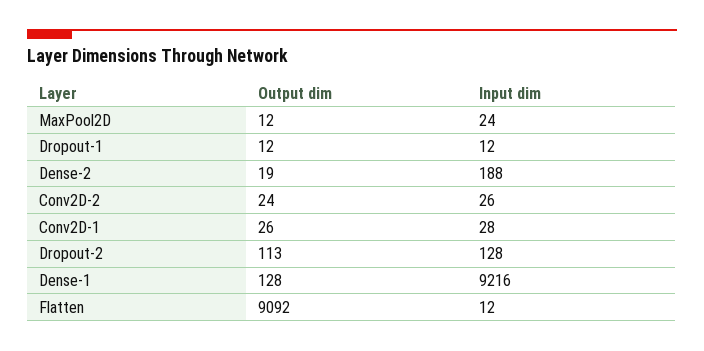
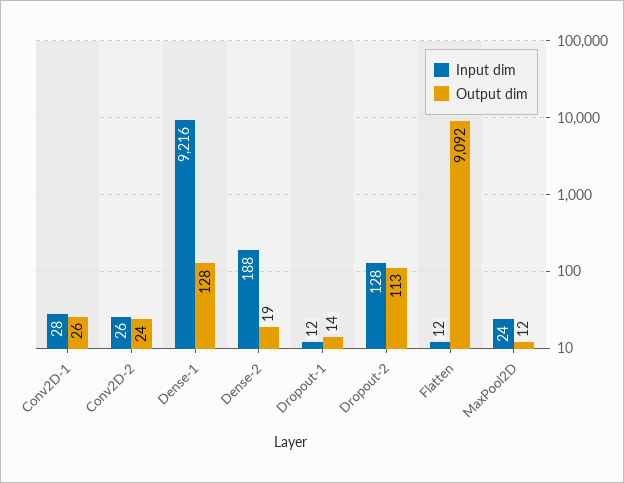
  {
    "Output dim": {
      "MaxPool2D": 12,
-     "Dropout-1": 12,
+     "Dropout-1": 14,
      "Dense-2": 19,
      "Conv2D-2": 24,
      "Conv2D-1": 26,
      "Dropout-2": 113,
      "Dense-1": 128,
      "Flatten": 9092
    },
    "Input dim": {
      "MaxPool2D": 24,
      "Dropout-1": 12,
      "Dense-2": 188,
      "Conv2D-2": 26,
      "Conv2D-1": 28,
      "Dropout-2": 128,
      "Dense-1": 9216,
      "Flatten": 12
    }
  }

